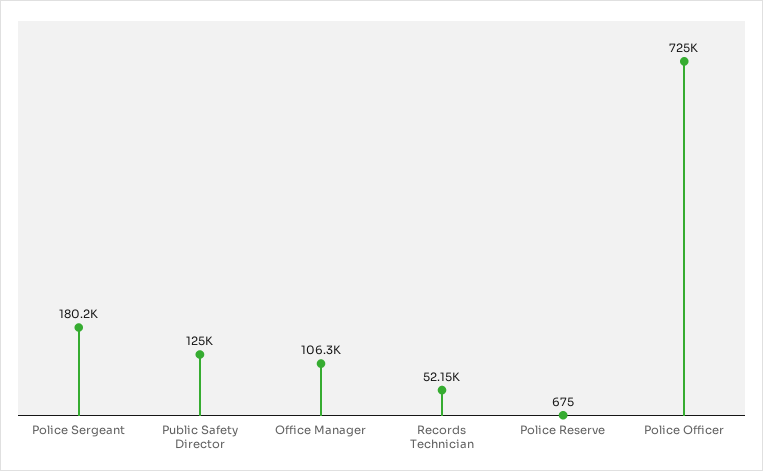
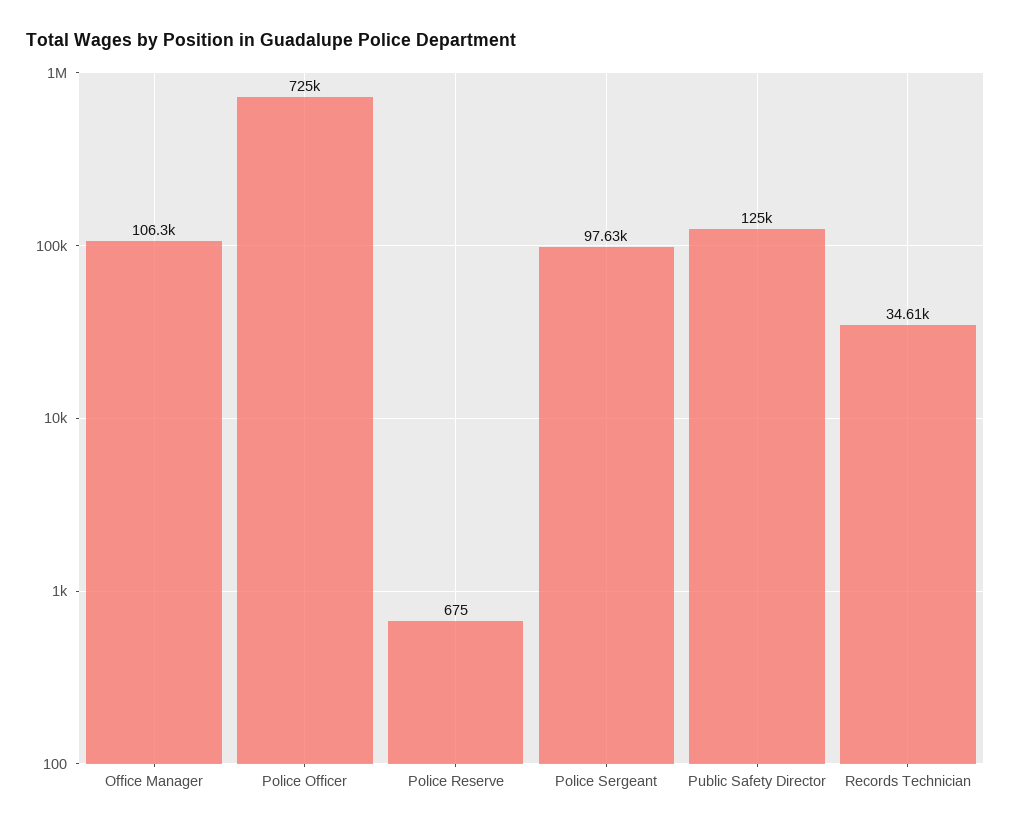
  {
-   "Police Sergeant": 180200,
+   "Police Sergeant": 97630,
    "Public Safety Director": 125000,
    "Office Manager": 106300,
-   "Records Technician": 52150,
+   "Records Technician": 34610,
    "Police Reserve": 675,
    "Police Officer": 725000
  }

